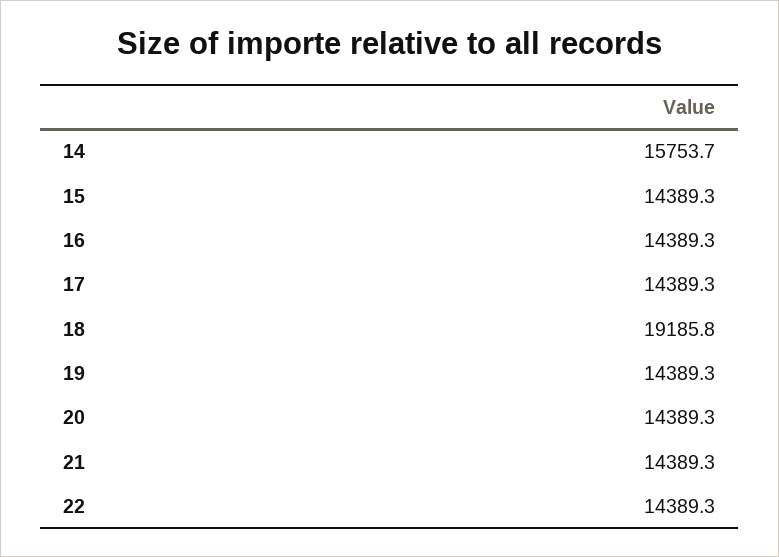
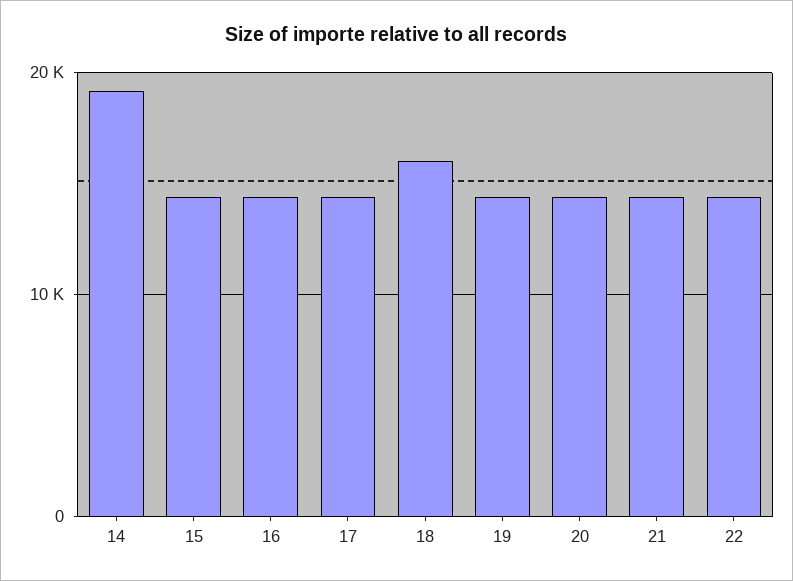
  {
-   "14": 15753.7,
+   "14": 19000,
    "15": 14389.3,
    "16": 14389.3,
    "17": 14389.3,
-   "18": 19185.8,
+   "18": 16000,
    "19": 14389.3,
    "20": 14389.3,
    "21": 14389.3,
    "22": 14389.3
  }

